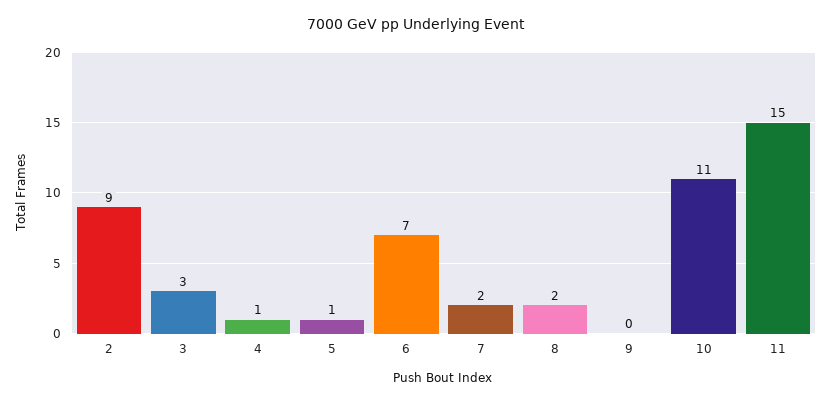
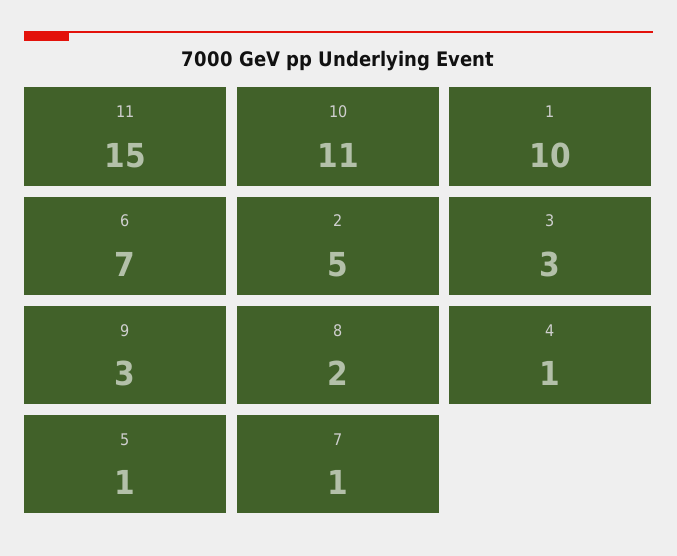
  {
-   "2": 9,
+   "2": 5,
    "3": 3,
    "4": 1,
    "5": 1,
    "6": 7,
-   "7": 2,
+   "7": 1,
    "8": 2,
-   "9": 0,
+   "9": 3,
    "10": 11,
-   "11": 15
+   "11": 15,
+   "1": 10
  }

